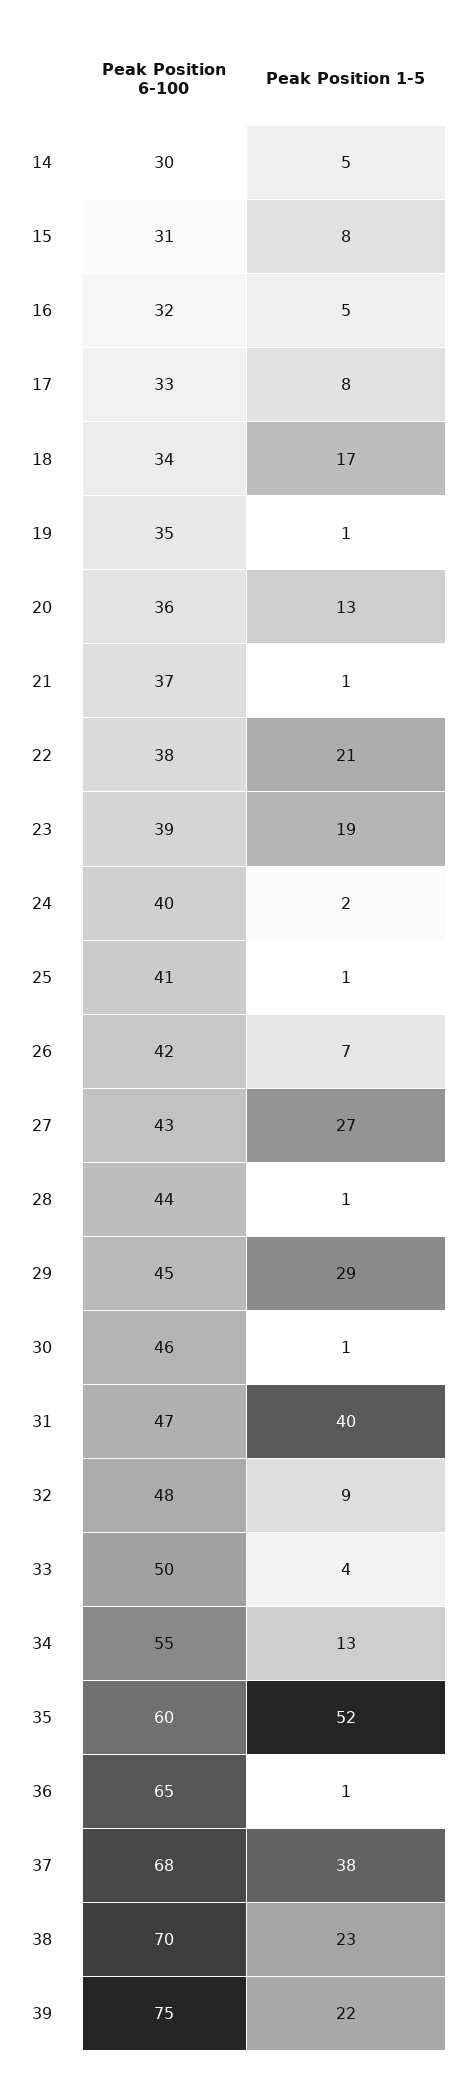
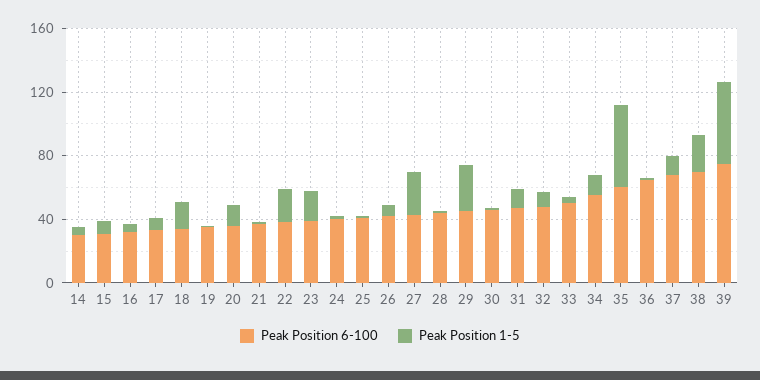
  {
    "Peak Position 6-100": {
      "14": 30,
      "15": 31,
      "16": 32,
      "17": 33,
      "18": 34,
      "19": 35,
      "20": 36,
      "21": 37,
      "22": 38,
      "23": 39,
      "24": 40,
      "25": 41,
      "26": 42,
      "27": 43,
      "28": 44,
      "29": 45,
      "30": 46,
      "31": 47,
      "32": 48,
      "33": 50,
      "34": 55,
      "35": 60,
      "36": 65,
      "37": 68,
      "38": 70,
      "39": 75
    },
    "Peak Position 1-5": {
      "14": 5,
      "15": 8,
      "16": 5,
      "17": 8,
      "18": 17,
      "19": 1,
      "20": 13,
      "21": 1,
      "22": 21,
      "23": 19,
      "24": 2,
      "25": 1,
      "26": 7,
      "27": 27,
      "28": 1,
      "29": 29,
      "30": 1,
-     "31": 40,
+     "31": 10,
      "32": 9,
      "33": 4,
      "34": 13,
      "35": 52,
      "36": 1,
-     "37": 38,
+     "37": 10,
      "38": 23,
-     "39": 22
+     "39": 50
    }
  }

